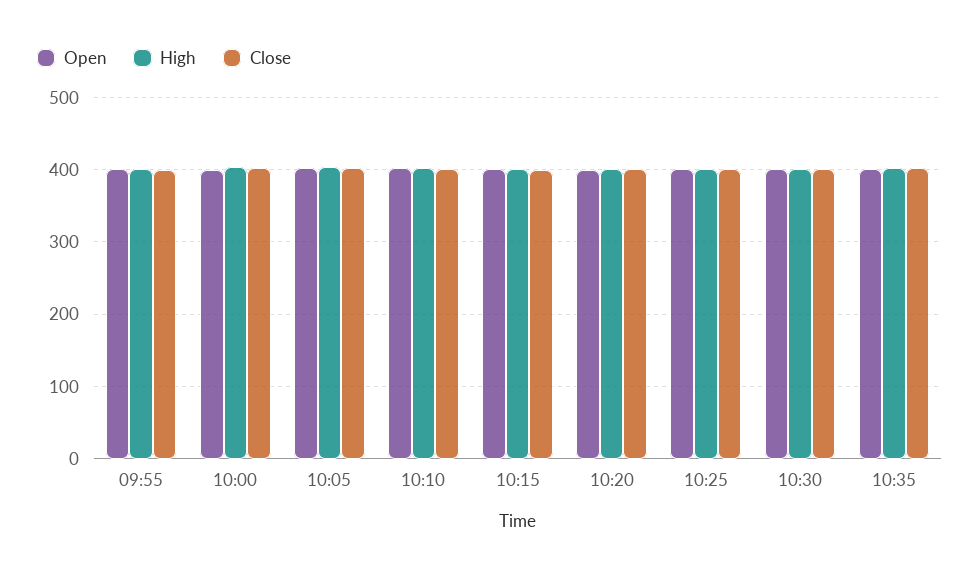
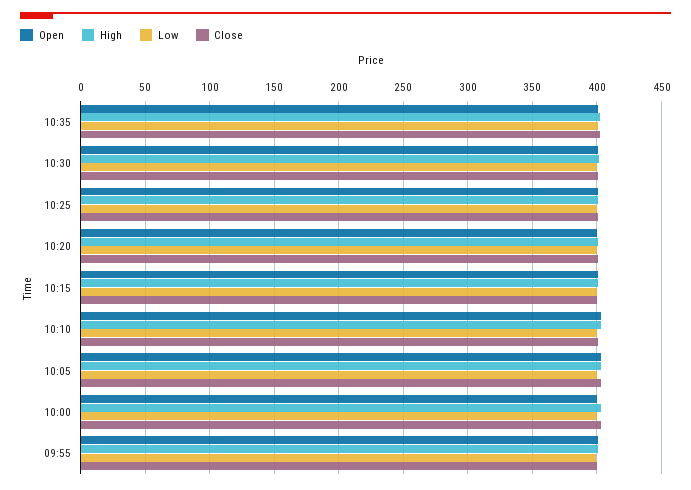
  {
    "Open": {
      "09:55": 400,
      "10:00": 400,
      "10:05": 405,
      "10:10": 405,
      "10:15": 400,
      "10:20": 400,
      "10:25": 400,
      "10:30": 400,
      "10:35": 400
    },
    "High": {
      "09:55": 400,
      "10:00": 405,
      "10:05": 405,
      "10:10": 405,
      "10:15": 400,
      "10:20": 400,
      "10:25": 400,
      "10:30": 400,
      "10:35": 400
    },
    "Close": {
      "09:55": 400,
      "10:00": 405,
      "10:05": 405,
      "10:10": 400,
      "10:15": 400,
      "10:20": 400,
      "10:25": 400,
      "10:30": 400,
      "10:35": 400
-   }
+   },
+   "Low": {
+     "10:35": 400,
+     "10:30": 400,
+     "10:25": 400,
+     "10:20": 400,
+     "10:15": 400,
+     "10:10": 400,
+     "10:05": 400,
+     "10:00": 400,
+     "09:55": 400
+   }
  }

